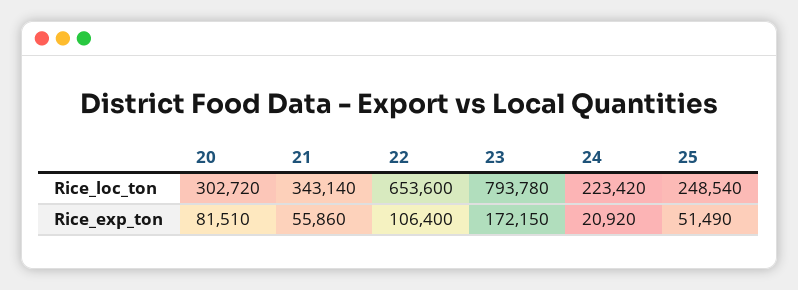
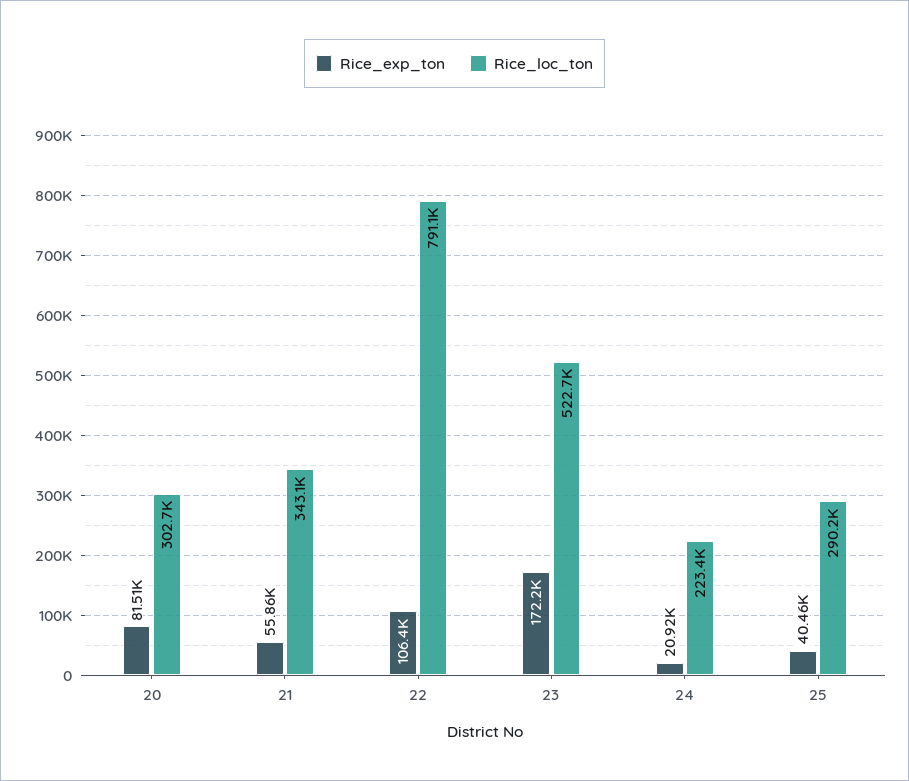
  {
    "Rice_loc_ton": {
      "20": 302720,
      "21": 343140,
-     "22": 653600,
+     "22": 791100,
-     "23": 793780,
+     "23": 522700,
      "24": 223420,
-     "25": 248540
+     "25": 290200
    },
    "Rice_exp_ton": {
      "20": 81510,
      "21": 55860,
      "22": 106400,
      "23": 172150,
      "24": 20920,
-     "25": 51490
+     "25": 40460
    }
  }

